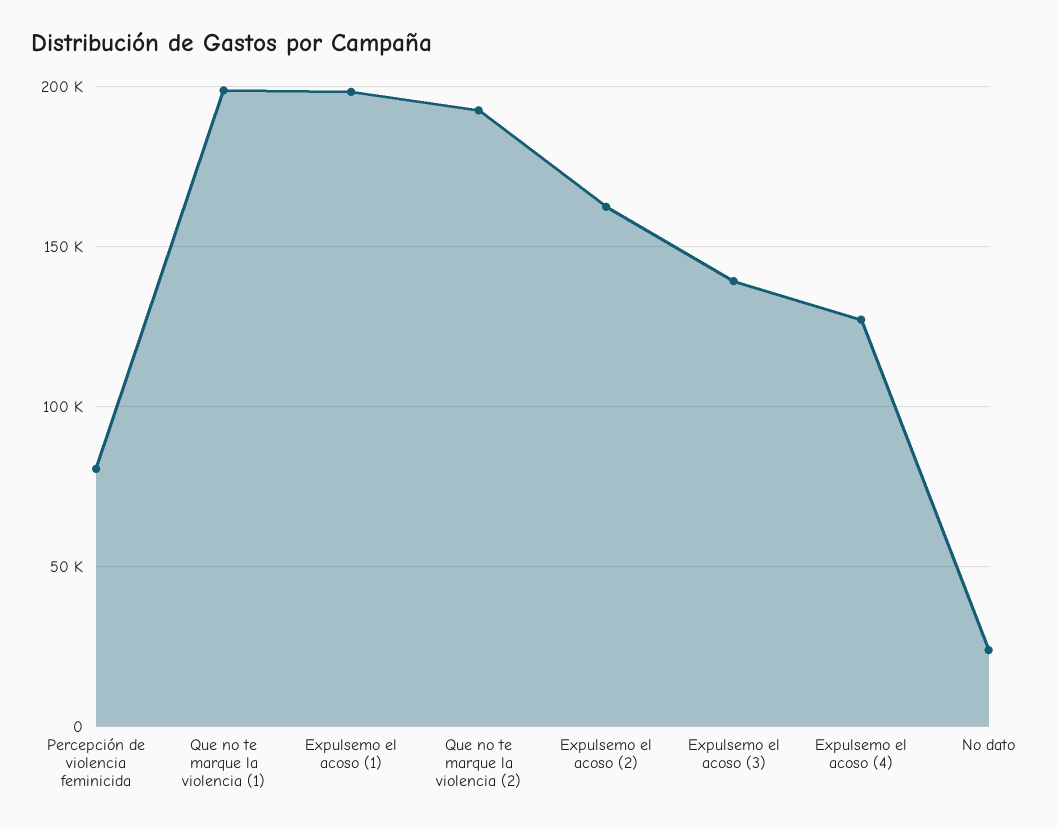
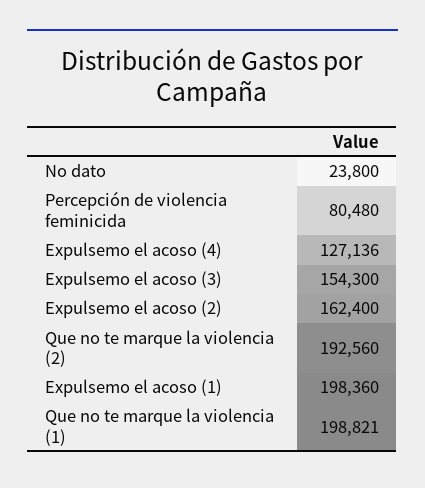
  {
    "Percepción de violencia feminicida": 80480,
    "Que no te marque la violencia (1)": 198821,
    "Expulsemo el acoso (1)": 198360,
    "Que no te marque la violencia (2)": 192560,
    "Expulsemo el acoso (2)": 162400,
-   "Expulsemo el acoso (3)": 140000,
+   "Expulsemo el acoso (3)": 154300,
    "Expulsemo el acoso (4)": 127136,
    "No dato": 23800
  }

